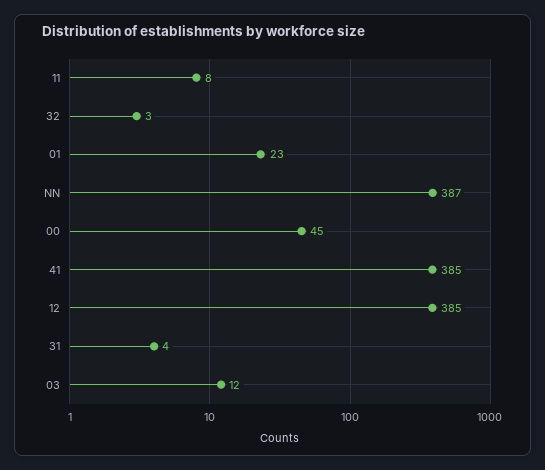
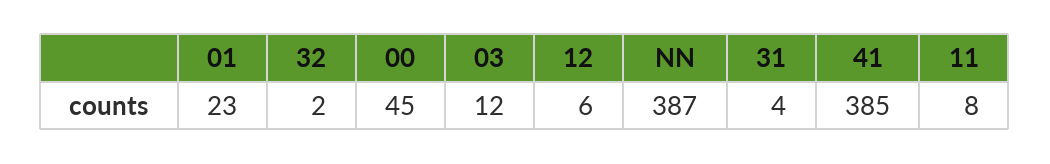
  {
    "11": 8,
-   "32": 3,
+   "32": 2,
    "01": 23,
    "NN": 387,
    "00": 45,
    "41": 385,
-   "12": 385,
+   "12": 6,
    "31": 4,
    "03": 12
  }

